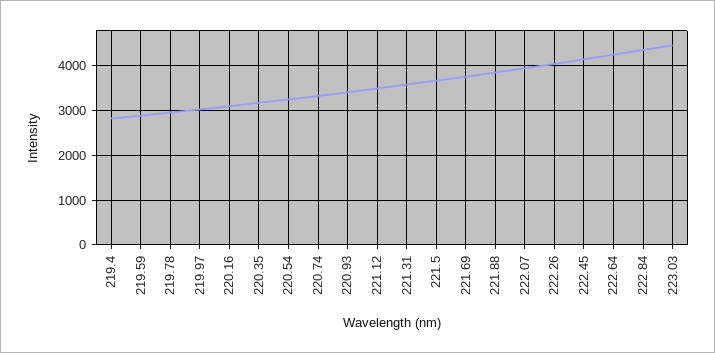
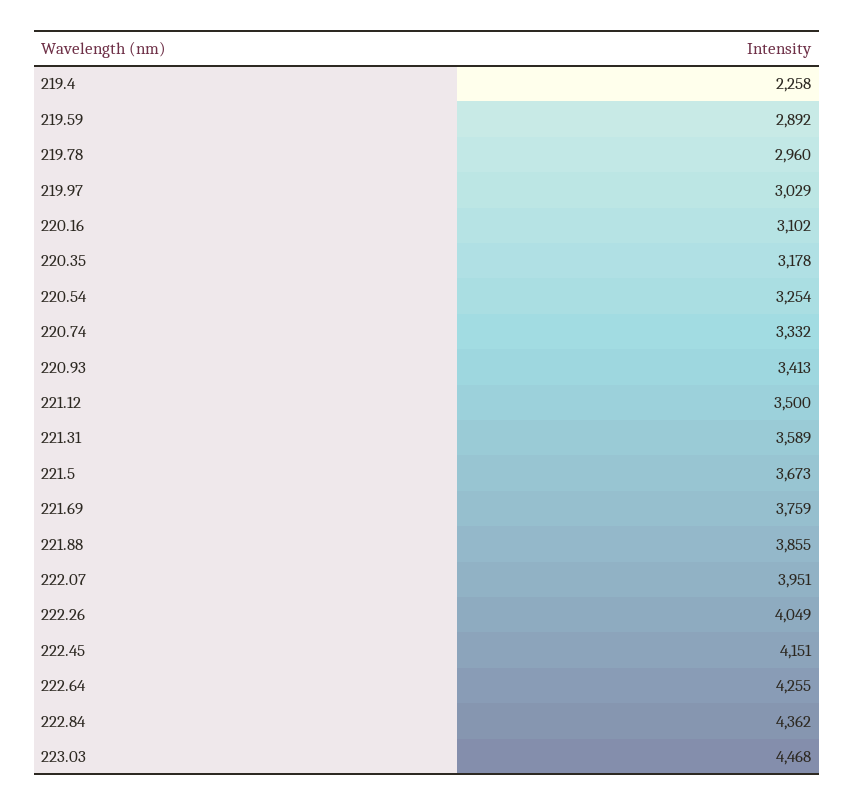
  {
-   "219.4": 2800,
+   "219.4": 2258,
    "219.59": 2892,
    "219.78": 2960,
    "219.97": 3029,
    "220.16": 3102,
    "220.35": 3178,
    "220.54": 3254,
    "220.74": 3332,
    "220.93": 3413,
    "221.12": 3500,
    "221.31": 3589,
    "221.5": 3673,
    "221.69": 3759,
    "221.88": 3855,
    "222.07": 3951,
    "222.26": 4049,
    "222.45": 4151,
    "222.64": 4255,
    "222.84": 4362,
    "223.03": 4468
  }

